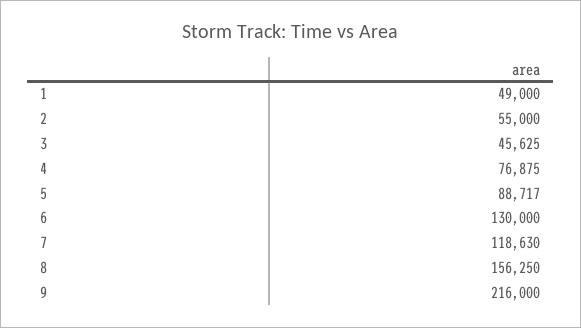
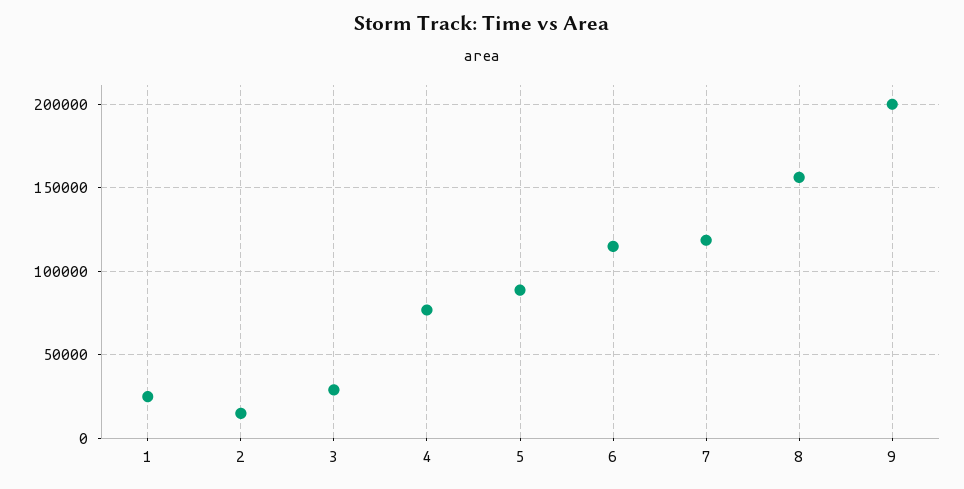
  {
-   "1": 49000,
+   "1": 25000,
-   "2": 55000,
+   "2": 15000,
-   "3": 45625,
+   "3": 30000,
    "4": 76875,
    "5": 88717,
-   "6": 130000,
+   "6": 115000,
    "7": 118630,
    "8": 156250,
-   "9": 216000
+   "9": 200000
  }

